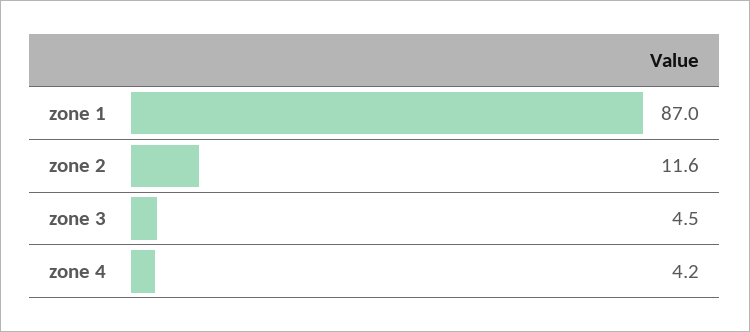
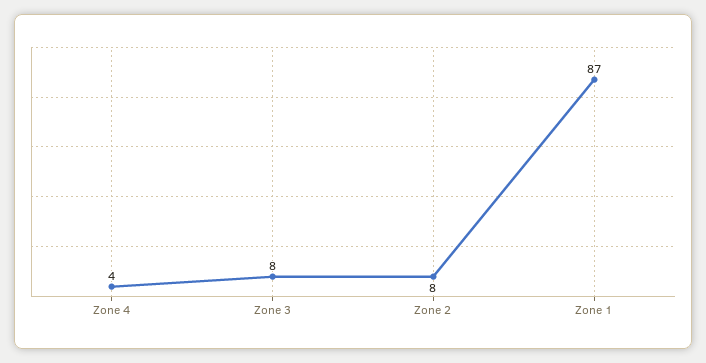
  {
    "zone 1": 87,
-   "zone 2": 11.6,
+   "zone 2": 8,
-   "zone 3": 4.5,
+   "zone 3": 8,
    "zone 4": 4.2
  }

